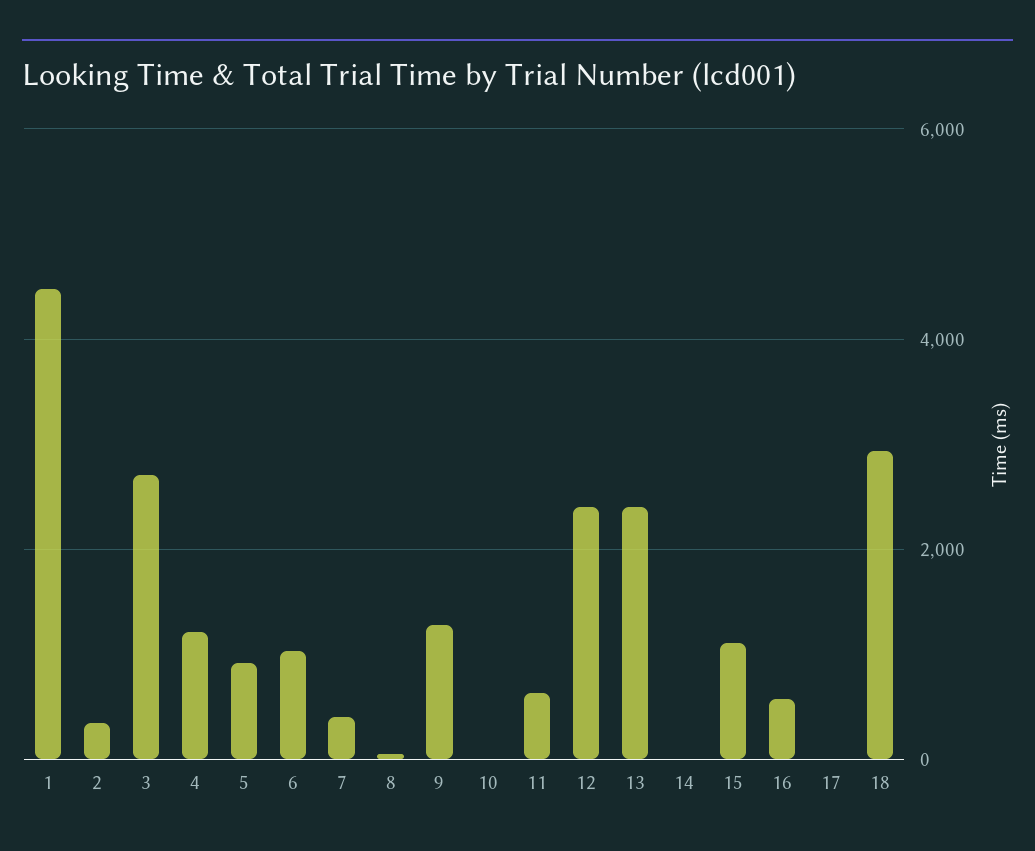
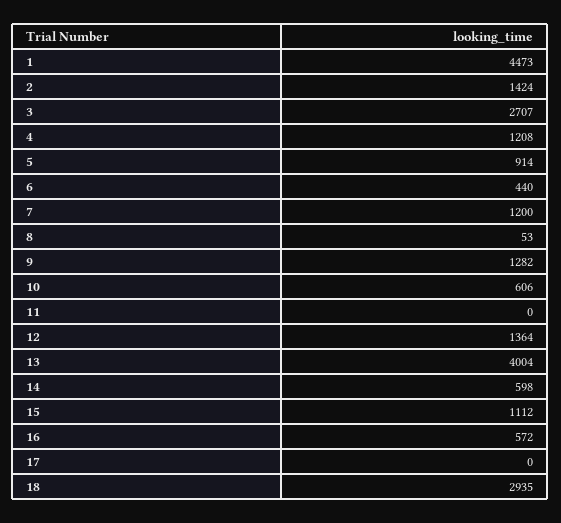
  {
    "1": 4473,
-   "2": 400,
+   "2": 1424,
    "3": 2707,
    "4": 1208,
    "5": 914,
-   "6": 1000,
+   "6": 440,
-   "7": 400,
+   "7": 1200,
    "8": 53,
    "9": 1282,
-   "10": 0,
+   "10": 606,
-   "11": 600,
+   "11": 0,
-   "12": 2400,
+   "12": 1364,
-   "13": 2400,
+   "13": 4004,
-   "14": 0,
+   "14": 598,
    "15": 1112,
    "16": 572,
    "17": 0,
    "18": 2935
  }

